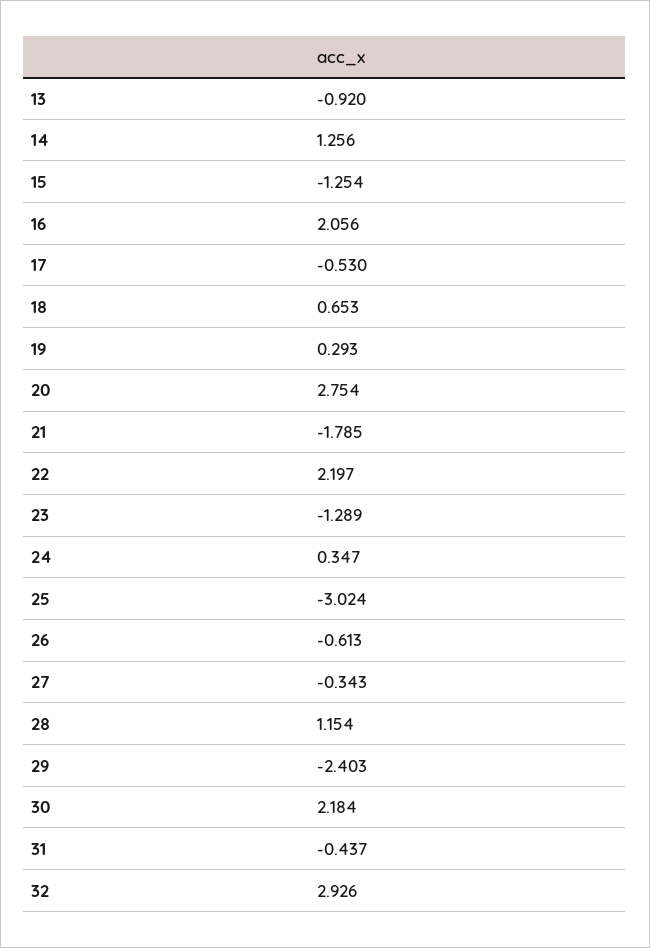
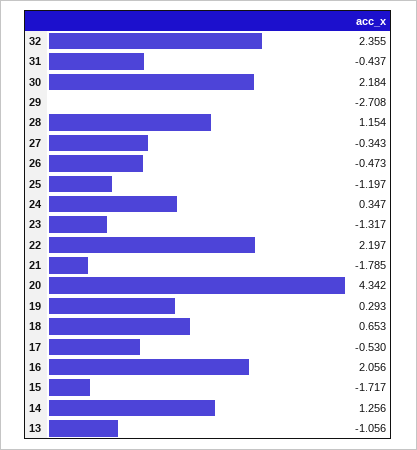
  {
-   "13": -0.92,
+   "13": -1.056,
    "14": 1.256,
-   "15": -1.254,
+   "15": -1.717,
    "16": 2.056,
    "17": -0.53,
    "18": 0.653,
    "19": 0.293,
-   "20": 2.754,
+   "20": 4.342,
    "21": -1.785,
    "22": 2.197,
-   "23": -1.289,
+   "23": -1.317,
    "24": 0.347,
-   "25": -3.024,
+   "25": -1.197,
-   "26": -0.613,
+   "26": -0.473,
    "27": -0.343,
    "28": 1.154,
-   "29": -2.403,
+   "29": -2.708,
    "30": 2.184,
    "31": -0.437,
-   "32": 2.926
+   "32": 2.355
  }

